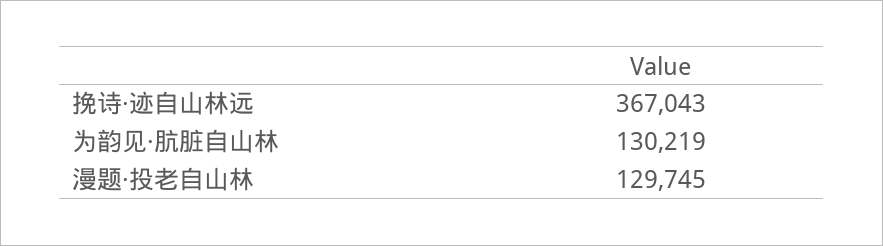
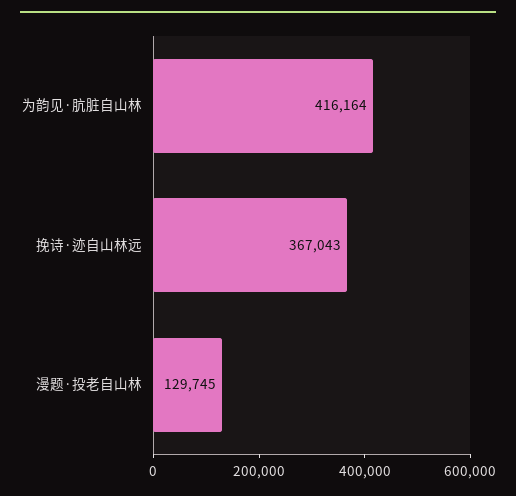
  {
    "挽诗·迹自山林远": 367043,
-   "为韵见·肮脏自山林": 130219,
+   "为韵见·肮脏自山林": 416164,
    "漫题·投老自山林": 129745
  }

